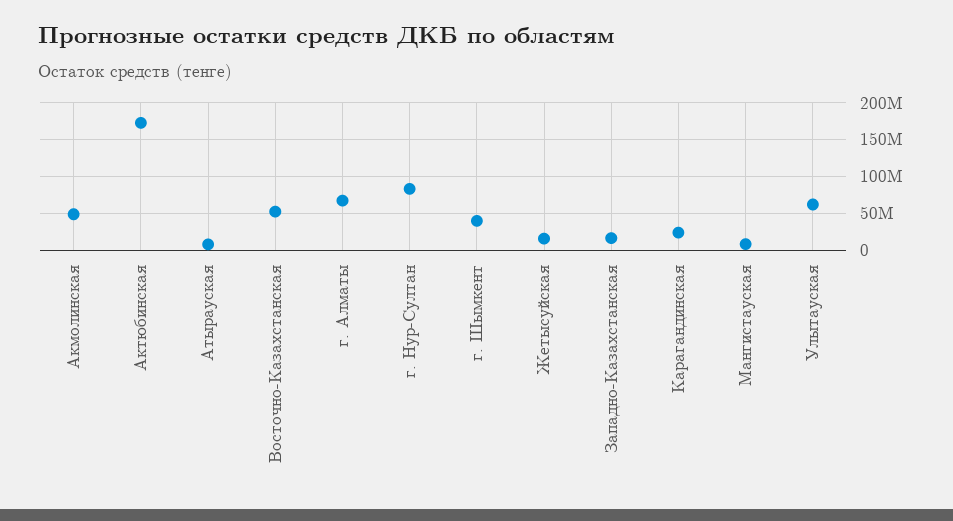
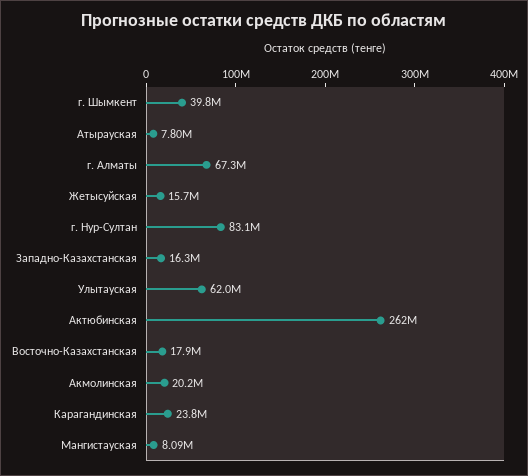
  {
-   "Акмолинская": 50000000,
+   "Акмолинская": 20200000,
-   "Актюбинская": 170000000,
+   "Актюбинская": 262000000,
    "Атырауская": 7800000,
-   "Восточно-Казахстанская": 50000000,
+   "Восточно-Казахстанская": 17900000,
    "г. Алматы": 67300000,
    "г. Нур-Султан": 83100000,
    "г. Шымкент": 39800000,
    "Жетысуйская": 15700000,
    "Западно-Казахстанская": 16300000,
    "Карагандинская": 23800000,
    "Мангистауская": 8090000,
    "Улытауская": 62000000
  }

